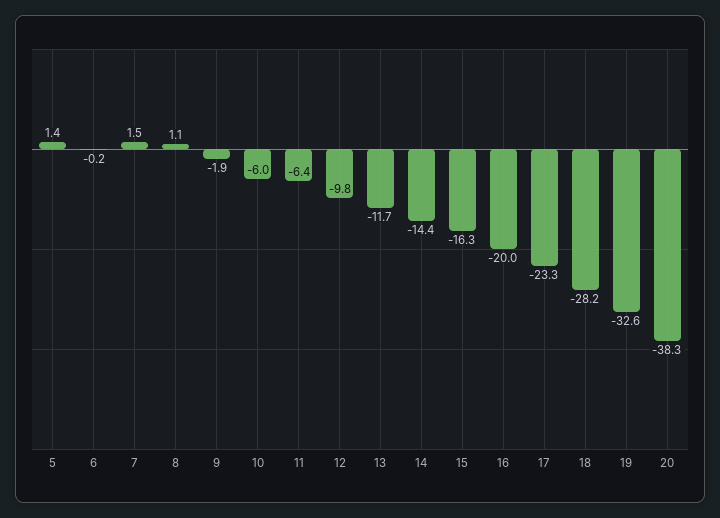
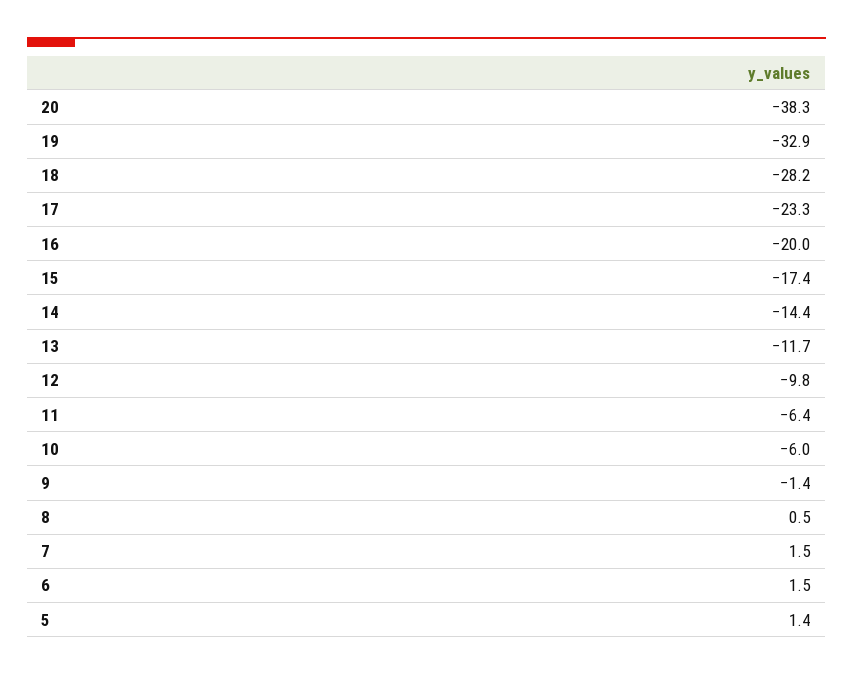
  {
    "5": 1.4,
-   "6": -0.2,
+   "6": 1.5,
    "7": 1.5,
-   "8": 1.1,
+   "8": 0.5,
-   "9": -1.9,
+   "9": -1.4,
    "10": -6,
    "11": -6.4,
    "12": -9.8,
    "13": -11.7,
    "14": -14.4,
-   "15": -16.3,
+   "15": -17.4,
    "16": -20,
    "17": -23.3,
    "18": -28.2,
-   "19": -32.6,
+   "19": -32.9,
    "20": -38.3
  }

